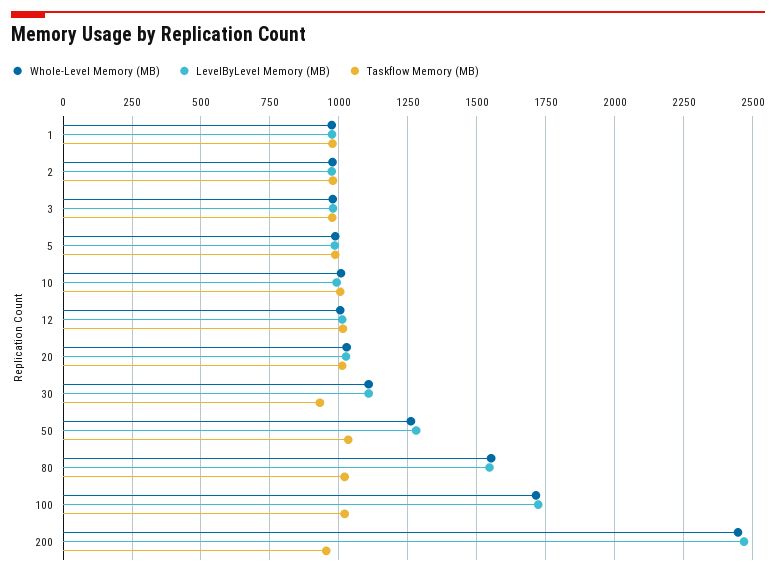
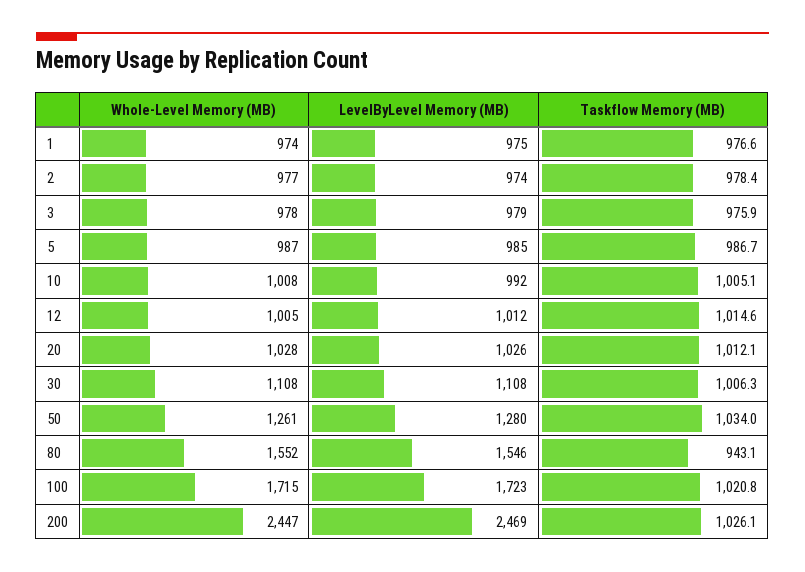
  {
    "Whole-Level Memory (MB)": {
      "1": 974,
      "2": 977,
      "3": 978,
      "5": 987,
      "10": 1008,
      "12": 1005,
      "20": 1028,
      "30": 1108,
      "50": 1261,
      "80": 1552,
      "100": 1715,
      "200": 2447
    },
    "LevelByLevel Memory (MB)": {
      "1": 975,
      "2": 974,
      "3": 979,
      "5": 985,
      "10": 992,
      "12": 1012,
      "20": 1026,
      "30": 1108,
      "50": 1280,
      "80": 1546,
      "100": 1723,
      "200": 2469
    },
    "Taskflow Memory (MB)": {
      "1": 976.6,
      "2": 978.4,
      "3": 975.9,
      "5": 986.7,
      "10": 1005.1,
      "12": 1014.6,
      "20": 1012.1,
-     "30": 925,
+     "30": 1006.3,
      "50": 1034,
-     "80": 1025,
+     "80": 943.1,
      "100": 1020.8,
-     "200": 950
+     "200": 1026.1
    }
  }

